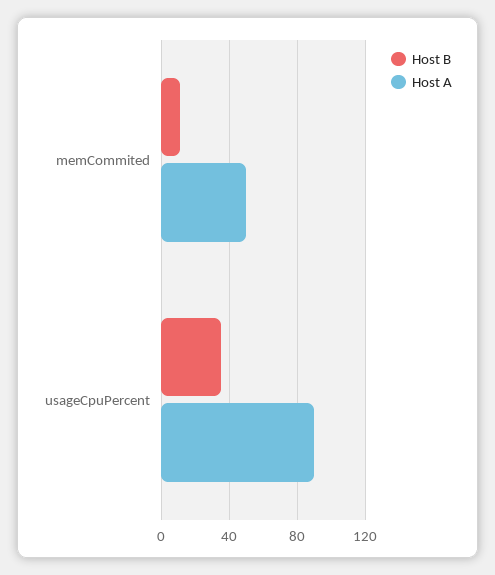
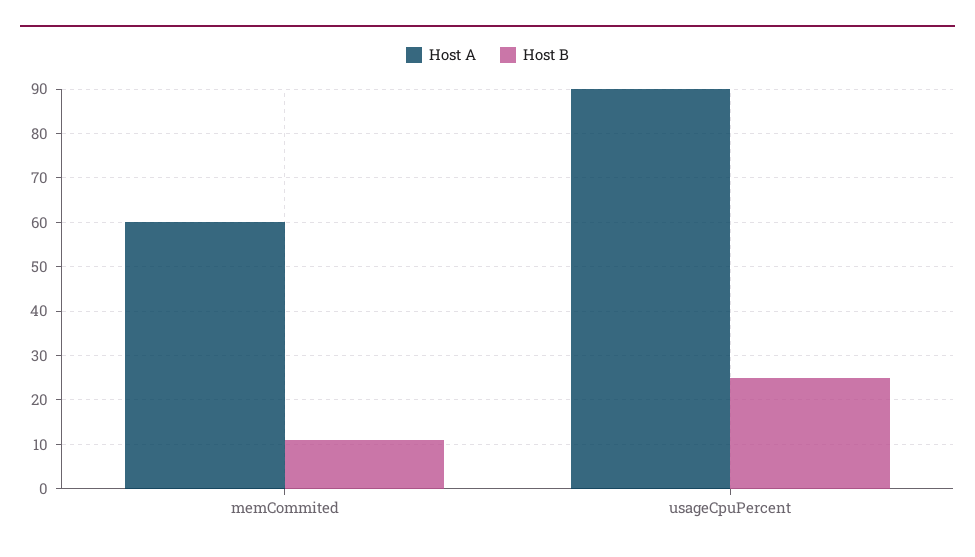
  {
    "Host B": {
      "memCommited": 10,
-     "usageCpuPercent": 35
+     "usageCpuPercent": 25
    },
    "Host A": {
-     "memCommited": 50,
+     "memCommited": 60,
      "usageCpuPercent": 90
    }
  }

